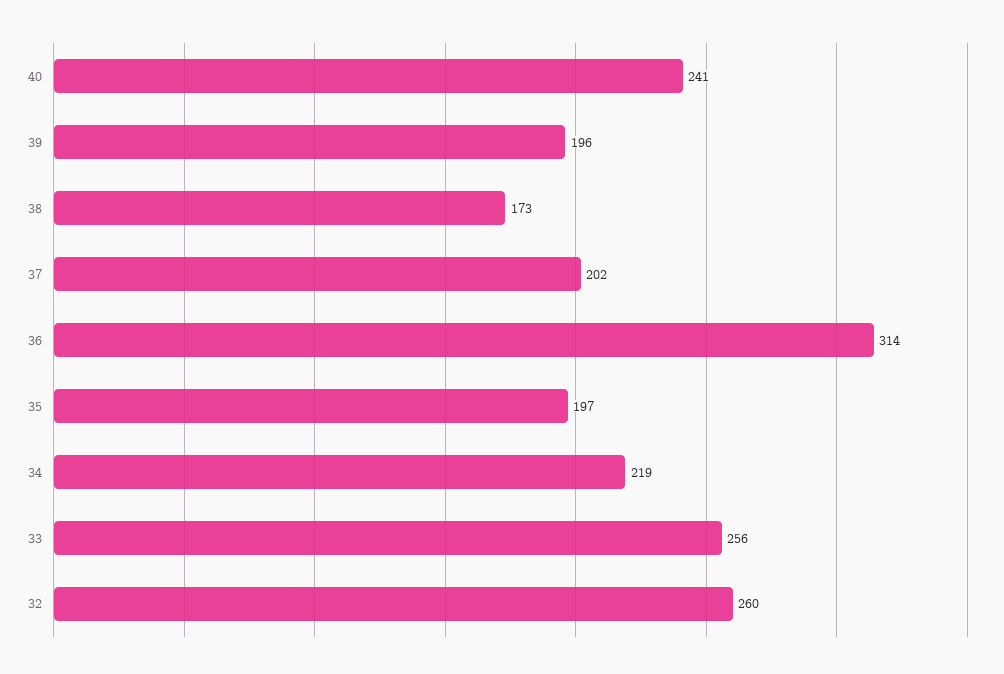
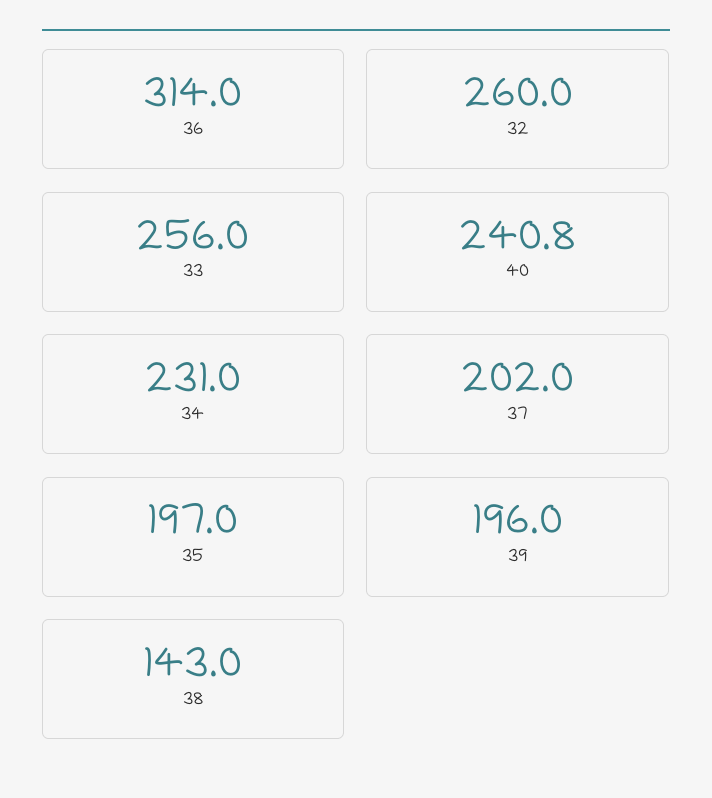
  {
    "40": 240.8,
    "39": 196,
-   "38": 173,
+   "38": 143,
    "37": 202,
    "36": 314,
    "35": 197,
-   "34": 219,
+   "34": 231,
    "33": 256,
    "32": 260
  }

